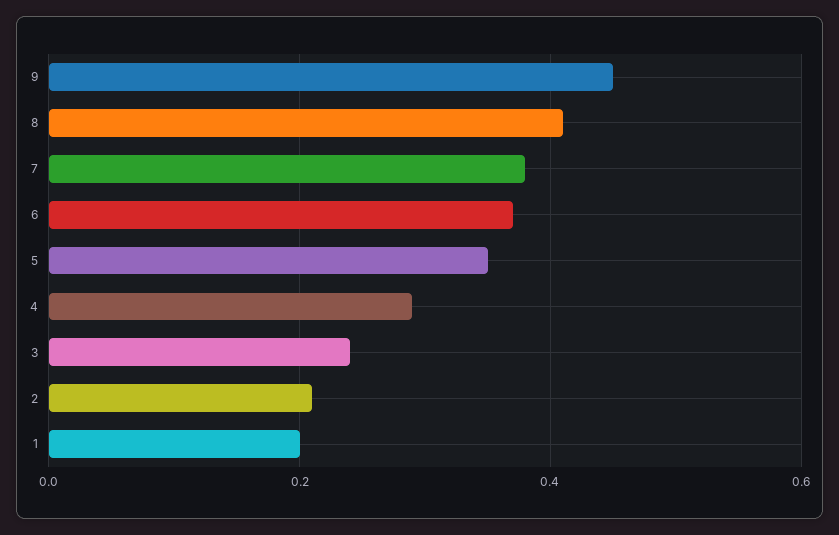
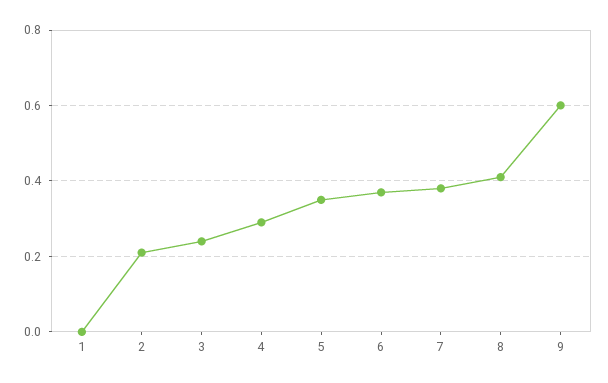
  {
-   "9": 0.45,
+   "9": 0.6,
    "8": 0.4,
    "7": 0.4,
    "6": 0.35,
    "5": 0.35,
    "4": 0.3,
    "3": 0.25,
    "2": 0.2,
-   "1": 0.2
+   "1": 0
  }

